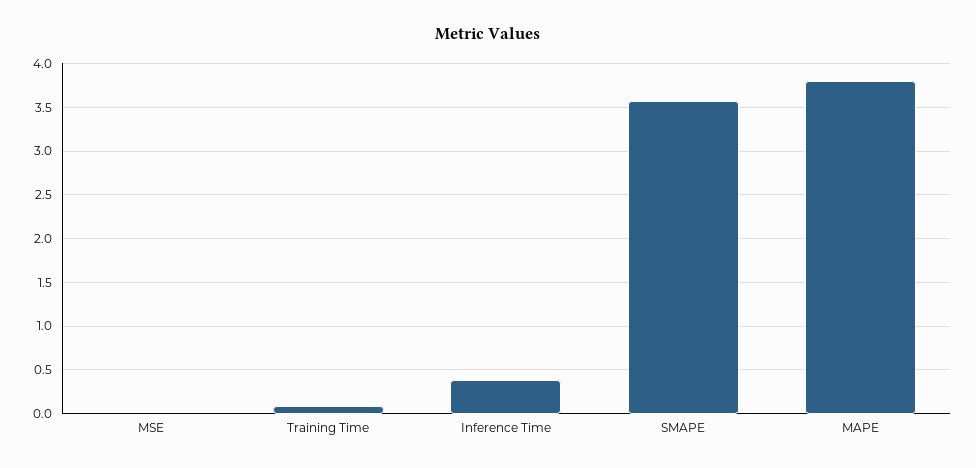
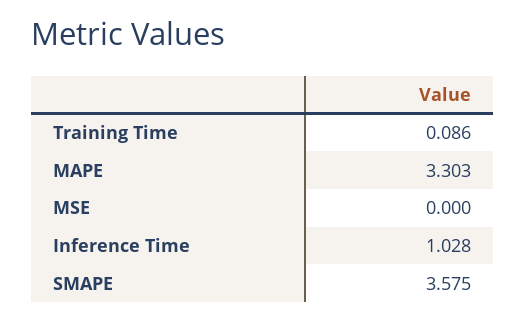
  {
    "MSE": 0,
    "Training Time": 0.086,
-   "Inference Time": 0.4,
+   "Inference Time": 1.028,
    "SMAPE": 3.575,
-   "MAPE": 3.8
+   "MAPE": 3.303
  }

